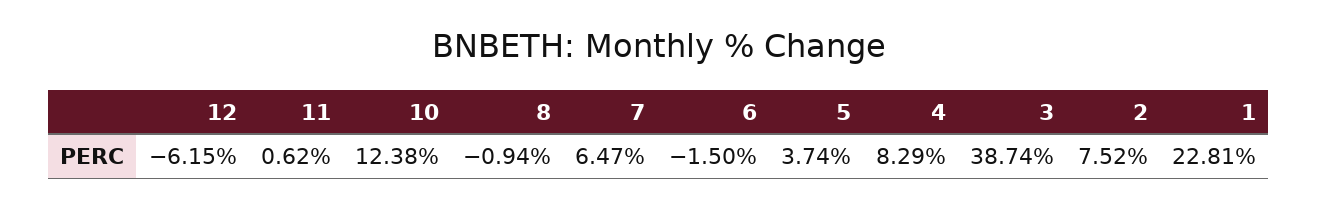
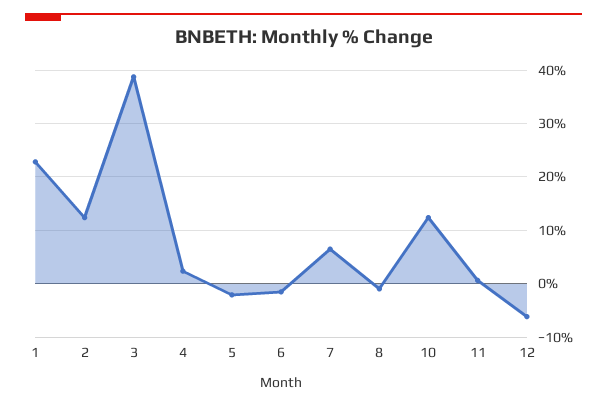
  {
    "12": -6.15,
    "11": 0.62,
    "10": 12.38,
    "8": -0.94,
    "7": 6.47,
    "6": -1.5,
-   "5": 3.74,
+   "5": -2,
-   "4": 8.29,
+   "4": 2,
    "3": 38.74,
-   "2": 7.52,
+   "2": 12,
    "1": 22.81
  }

